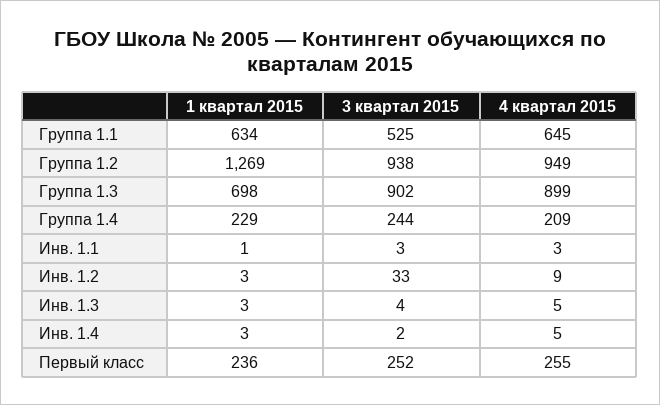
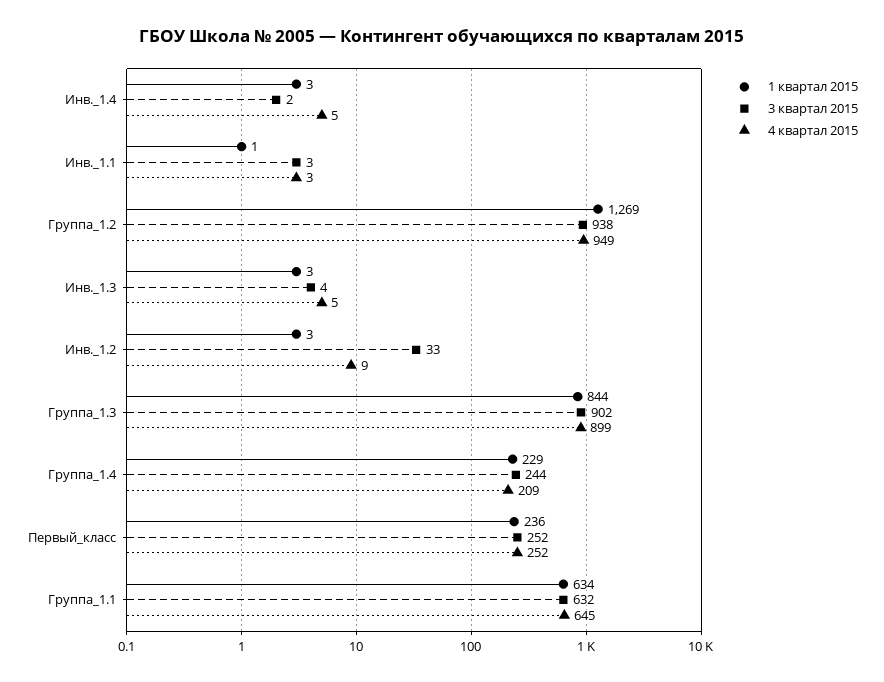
  {
    "1 квартал 2015": {
      "Группа 1.1": 634,
      "Группа 1.2": 1269,
-     "Группа 1.3": 698,
+     "Группа 1.3": 844,
      "Группа 1.4": 229,
      "Инв. 1.1": 1,
      "Инв. 1.2": 3,
      "Инв. 1.3": 3,
      "Инв. 1.4": 3,
      "Первый класс": 236
    },
    "3 квартал 2015": {
-     "Группа 1.1": 525,
+     "Группа 1.1": 632,
      "Группа 1.2": 938,
      "Группа 1.3": 902,
      "Группа 1.4": 244,
      "Инв. 1.1": 3,
      "Инв. 1.2": 33,
      "Инв. 1.3": 4,
      "Инв. 1.4": 2,
      "Первый класс": 252
    },
    "4 квартал 2015": {
      "Группа 1.1": 645,
      "Группа 1.2": 949,
      "Группа 1.3": 899,
      "Группа 1.4": 209,
      "Инв. 1.1": 3,
      "Инв. 1.2": 9,
      "Инв. 1.3": 5,
      "Инв. 1.4": 5,
-     "Первый класс": 255
+     "Первый класс": 252
    }
  }

